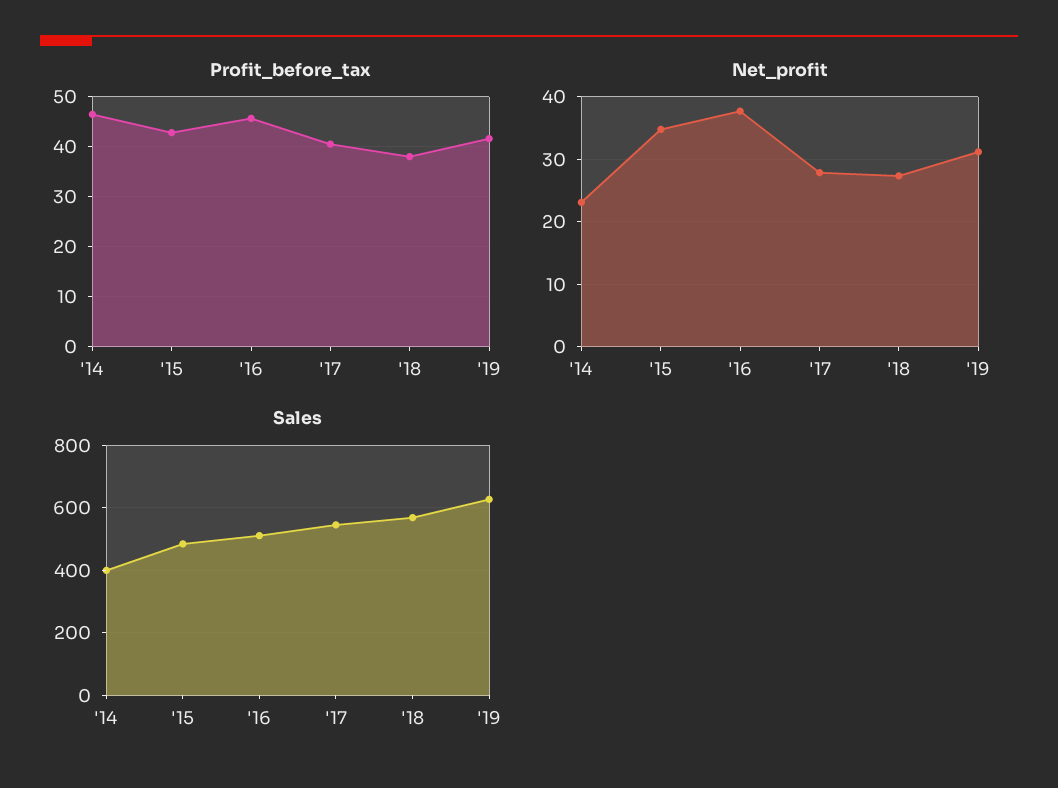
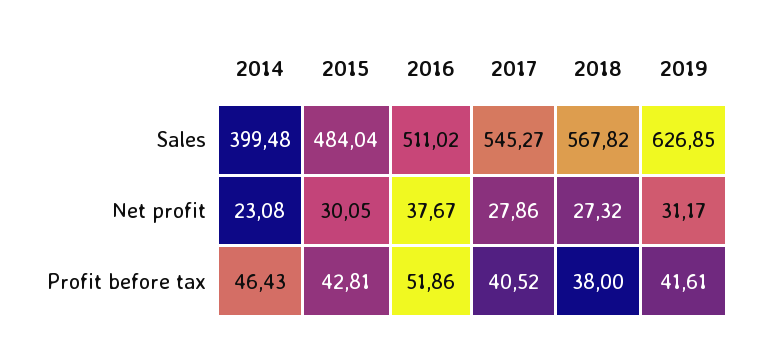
  {
    "Profit_before_tax": {
      "'14": 46.43,
      "'15": 42.81,
-     "'16": 46,
+     "'16": 51.86,
      "'17": 40.52,
      "'18": 38,
      "'19": 41.61
    },
    "Net_profit": {
      "'14": 23.08,
-     "'15": 35,
+     "'15": 30.05,
      "'16": 37.67,
      "'17": 27.86,
      "'18": 27.32,
      "'19": 31.17
    },
    "Sales": {
      "'14": 399.48,
      "'15": 484.04,
      "'16": 511.02,
      "'17": 545.27,
      "'18": 567.82,
      "'19": 626.85
    }
  }

